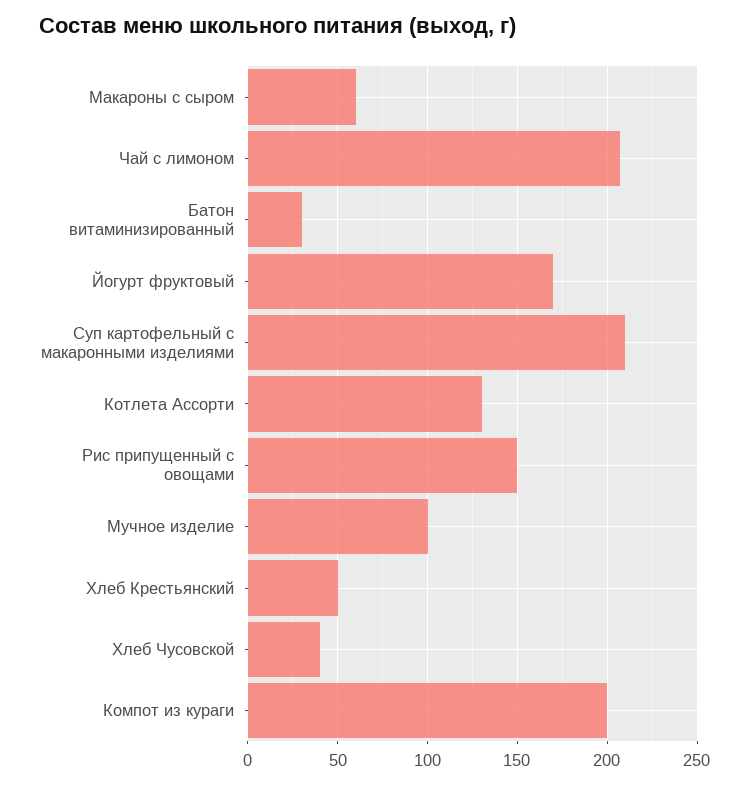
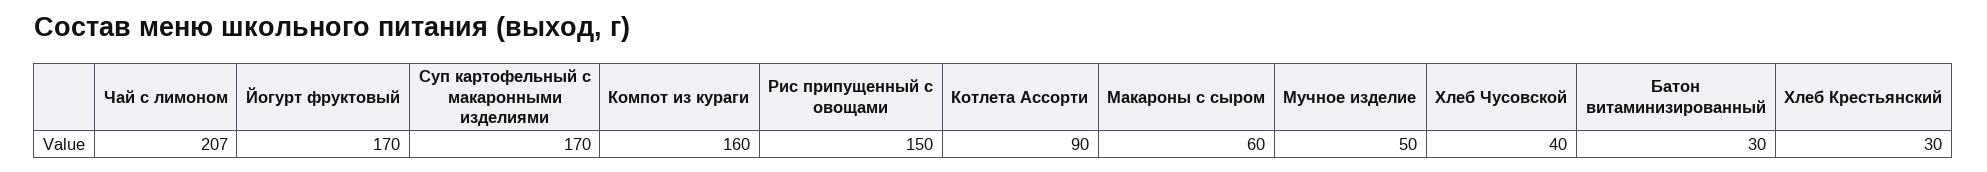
  {
    "Макароны с сыром": 60,
    "Чай с лимоном": 207,
    "Батон витаминизированный": 30,
    "Йогурт фруктовый": 170,
-   "Суп картофельный с макаронными изделиями": 210,
+   "Суп картофельный с макаронными изделиями": 170,
-   "Котлета Ассорти": 130,
+   "Котлета Ассорти": 90,
    "Рис припущенный с овощами": 150,
-   "Мучное изделие": 100,
+   "Мучное изделие": 50,
-   "Хлеб Крестьянский": 50,
+   "Хлеб Крестьянский": 30,
    "Хлеб Чусовской": 40,
-   "Компот из кураги": 200
+   "Компот из кураги": 160
  }

